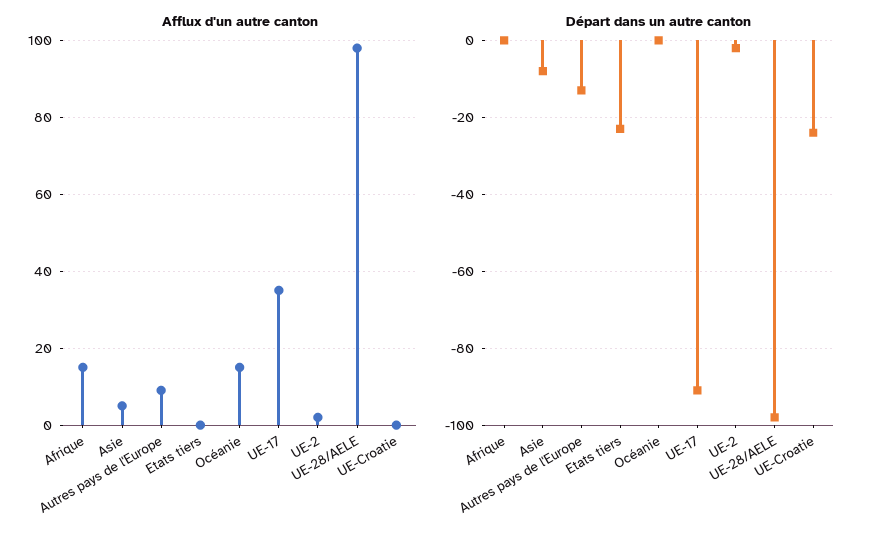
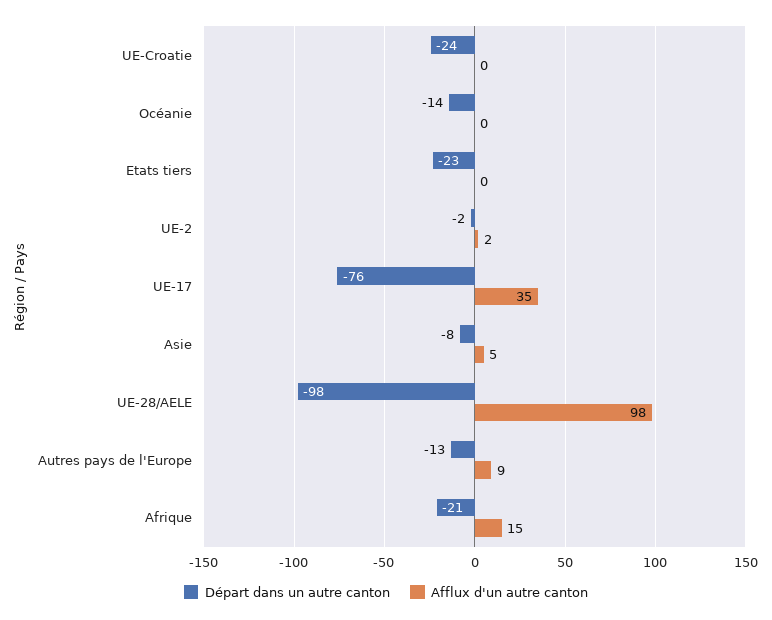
  {
    "Afflux d'un autre canton": {
      "Afrique": 15,
      "Asie": 5,
      "Autres pays de l'Europe": 9,
      "Etats tiers": 0,
-     "Océanie": 15,
+     "Océanie": 0,
      "UE-17": 35,
      "UE-2": 2,
      "UE-28/AELE": 98,
      "UE-Croatie": 0
    },
    "Départ dans un autre canton": {
-     "Afrique": 0,
+     "Afrique": -21,
      "Asie": -8,
      "Autres pays de l'Europe": -13,
      "Etats tiers": -23,
-     "Océanie": 0,
+     "Océanie": -14,
-     "UE-17": -90,
+     "UE-17": -76,
      "UE-2": -2,
      "UE-28/AELE": -98,
      "UE-Croatie": -24
    }
  }

